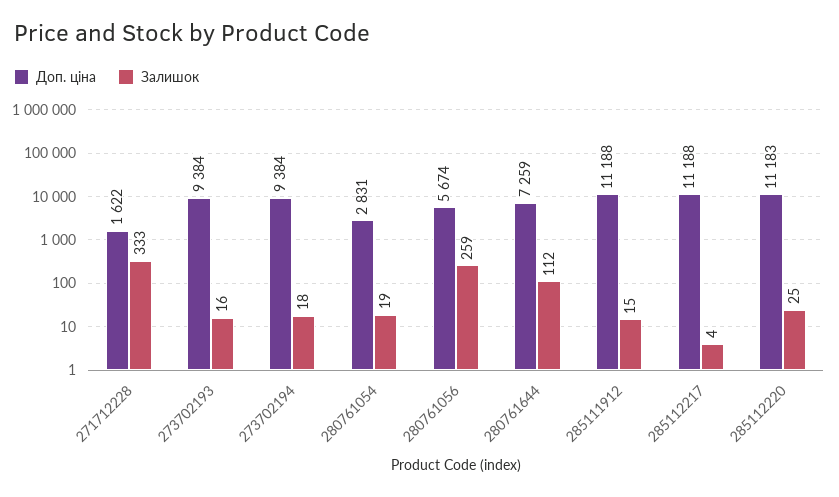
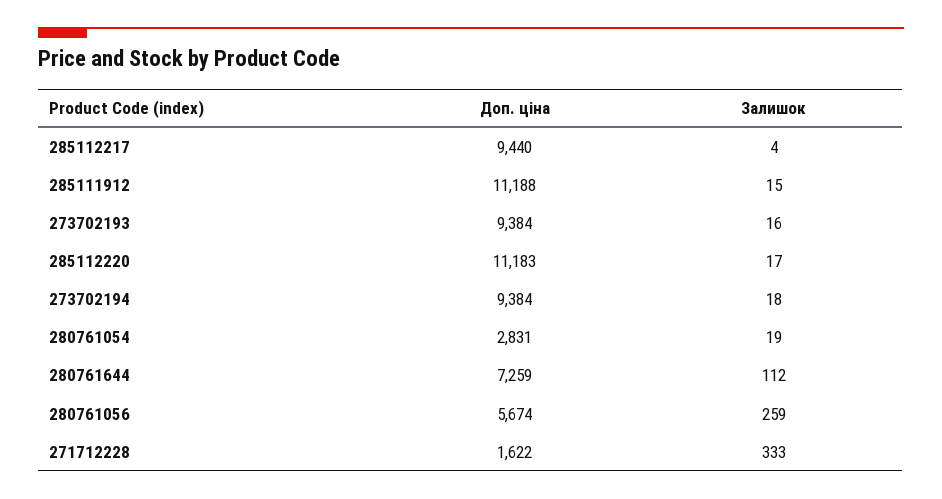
  {
    "Доп. ціна": {
      "271712228": 1622,
      "273702193": 9384,
      "273702194": 9384,
      "280761054": 2831,
      "280761056": 5674,
      "280761644": 7259,
      "285111912": 11188,
-     "285112217": 11188,
+     "285112217": 9440,
      "285112220": 11183
    },
    "Залишок": {
      "271712228": 333,
      "273702193": 16,
      "273702194": 18,
      "280761054": 19,
      "280761056": 259,
      "280761644": 112,
      "285111912": 15,
      "285112217": 4,
-     "285112220": 25
+     "285112220": 17
    }
  }

